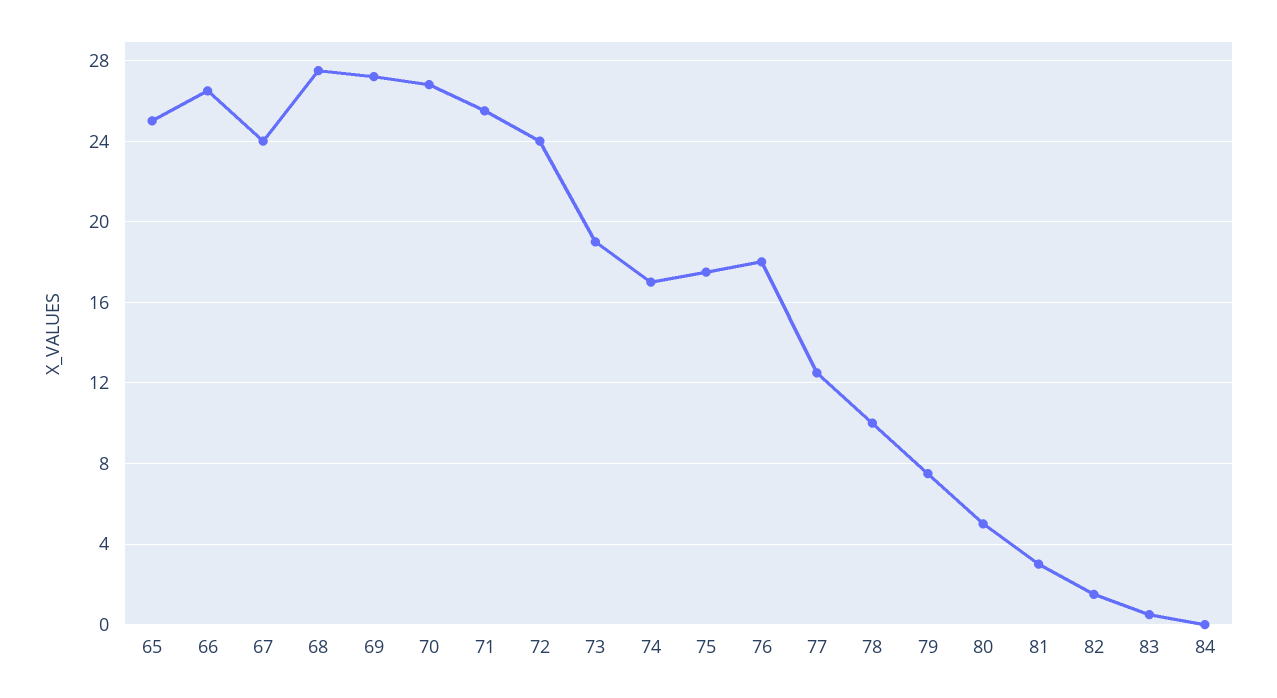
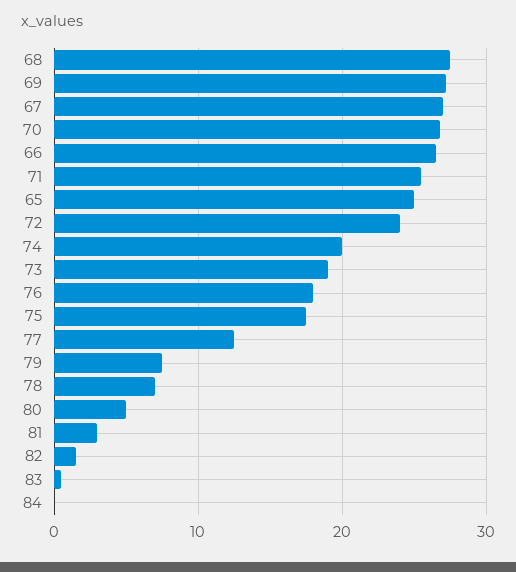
  {
    "65": 25,
    "66": 26.5,
-   "67": 24,
+   "67": 27,
    "68": 27.5,
    "69": 27,
    "70": 27,
    "71": 25.5,
    "72": 24,
    "73": 19,
-   "74": 17,
+   "74": 20,
    "75": 17.5,
    "76": 18,
    "77": 12.5,
-   "78": 10,
+   "78": 7,
    "79": 7.5,
    "80": 5,
    "81": 3,
    "82": 1.5,
    "83": 0.5,
    "84": 0
  }

